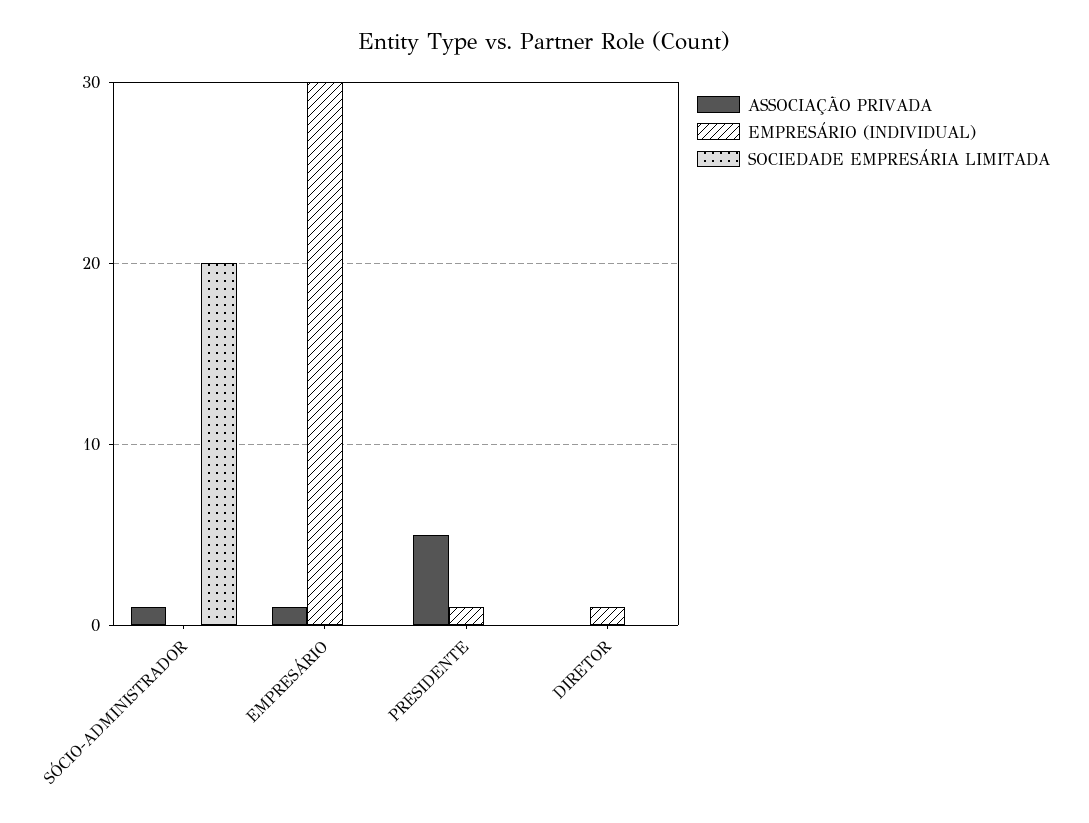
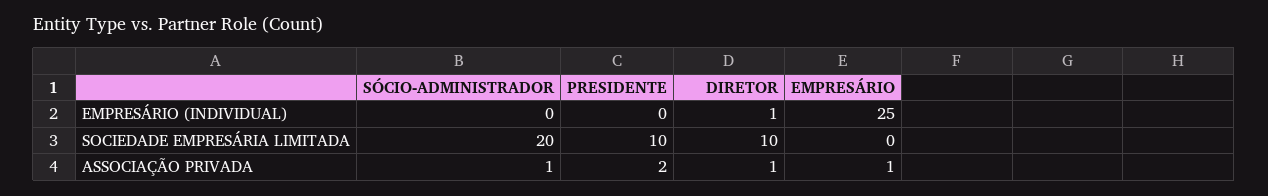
  {
    "ASSOCIAÇÃO PRIVADA": {
      "SÓCIO-ADMINISTRADOR": 1,
      "EMPRESÁRIO": 1,
-     "PRESIDENTE": 5,
+     "PRESIDENTE": 2,
-     "DIRETOR": 0
+     "DIRETOR": 1
    },
    "EMPRESÁRIO (INDIVIDUAL)": {
      "SÓCIO-ADMINISTRADOR": 0,
-     "EMPRESÁRIO": 30,
+     "EMPRESÁRIO": 25,
-     "PRESIDENTE": 1,
+     "PRESIDENTE": 0,
      "DIRETOR": 1
    },
    "SOCIEDADE EMPRESÁRIA LIMITADA": {
      "SÓCIO-ADMINISTRADOR": 20,
      "EMPRESÁRIO": 0,
-     "PRESIDENTE": 0,
+     "PRESIDENTE": 10,
-     "DIRETOR": 0
+     "DIRETOR": 10
    }
  }

